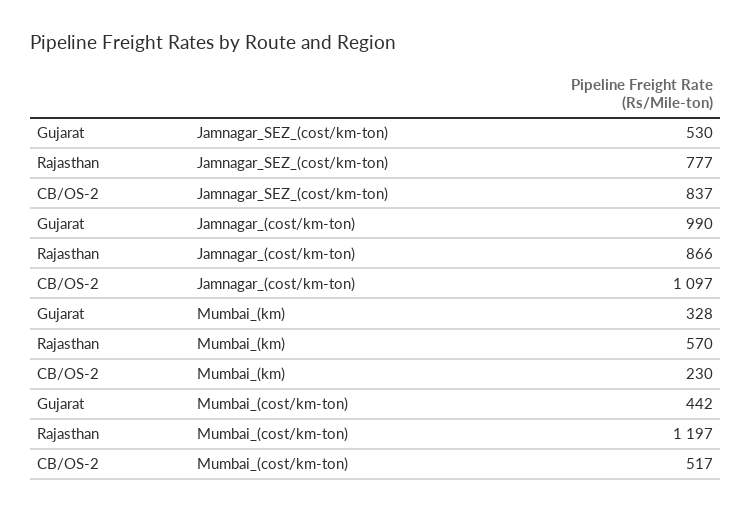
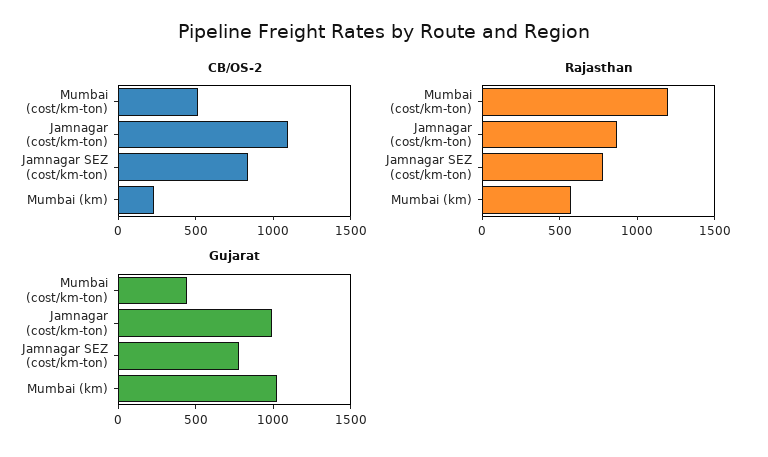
  {
    "Gujarat": {
-     "Jamnagar_SEZ_(cost/km-ton)": 530,
+     "Jamnagar_SEZ_(cost/km-ton)": 800,
      "Jamnagar_(cost/km-ton)": 990,
-     "Mumbai_(km)": 328,
+     "Mumbai_(km)": 1000,
      "Mumbai_(cost/km-ton)": 442
    },
    "Rajasthan": {
      "Jamnagar_SEZ_(cost/km-ton)": 777,
      "Jamnagar_(cost/km-ton)": 866,
      "Mumbai_(km)": 570,
      "Mumbai_(cost/km-ton)": 1197
    },
    "CB/OS-2": {
      "Jamnagar_SEZ_(cost/km-ton)": 837,
      "Jamnagar_(cost/km-ton)": 1097,
      "Mumbai_(km)": 230,
      "Mumbai_(cost/km-ton)": 517
    }
  }

